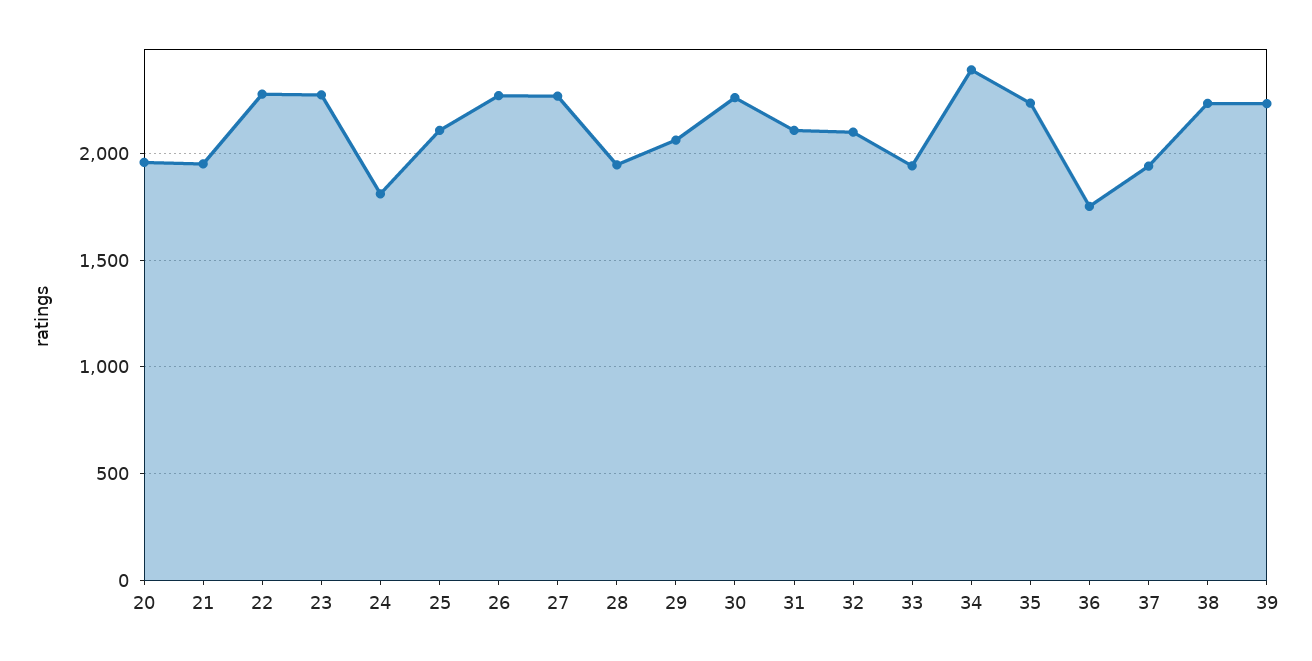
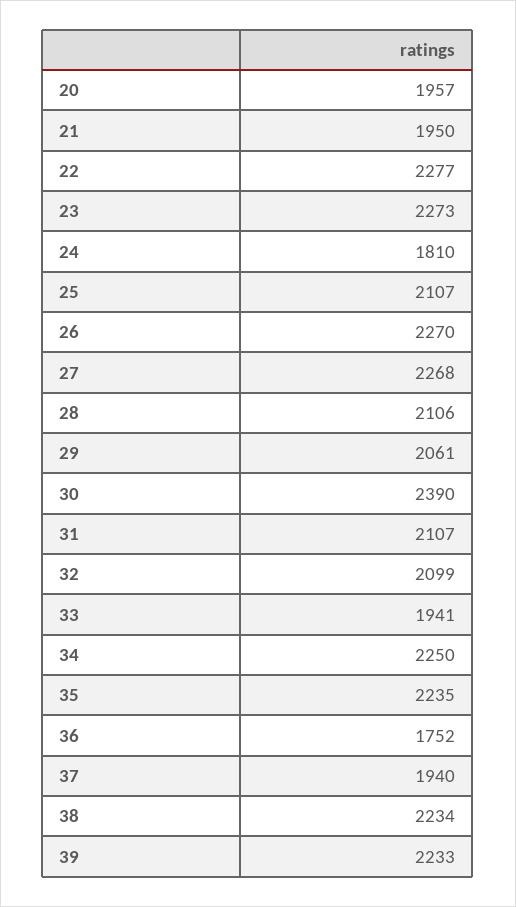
  {
    "20": 1957,
    "21": 1950,
    "22": 2277,
    "23": 2273,
    "24": 1810,
    "25": 2107,
    "26": 2270,
    "27": 2268,
-   "28": 1950,
+   "28": 2106,
    "29": 2061,
-   "30": 2250,
+   "30": 2390,
    "31": 2107,
    "32": 2099,
    "33": 1941,
-   "34": 2400,
+   "34": 2250,
    "35": 2235,
    "36": 1752,
    "37": 1940,
    "38": 2234,
    "39": 2233
  }

